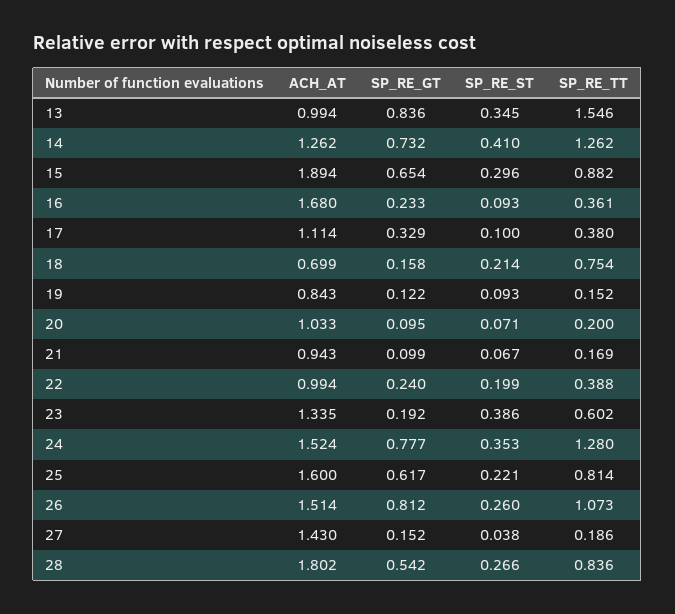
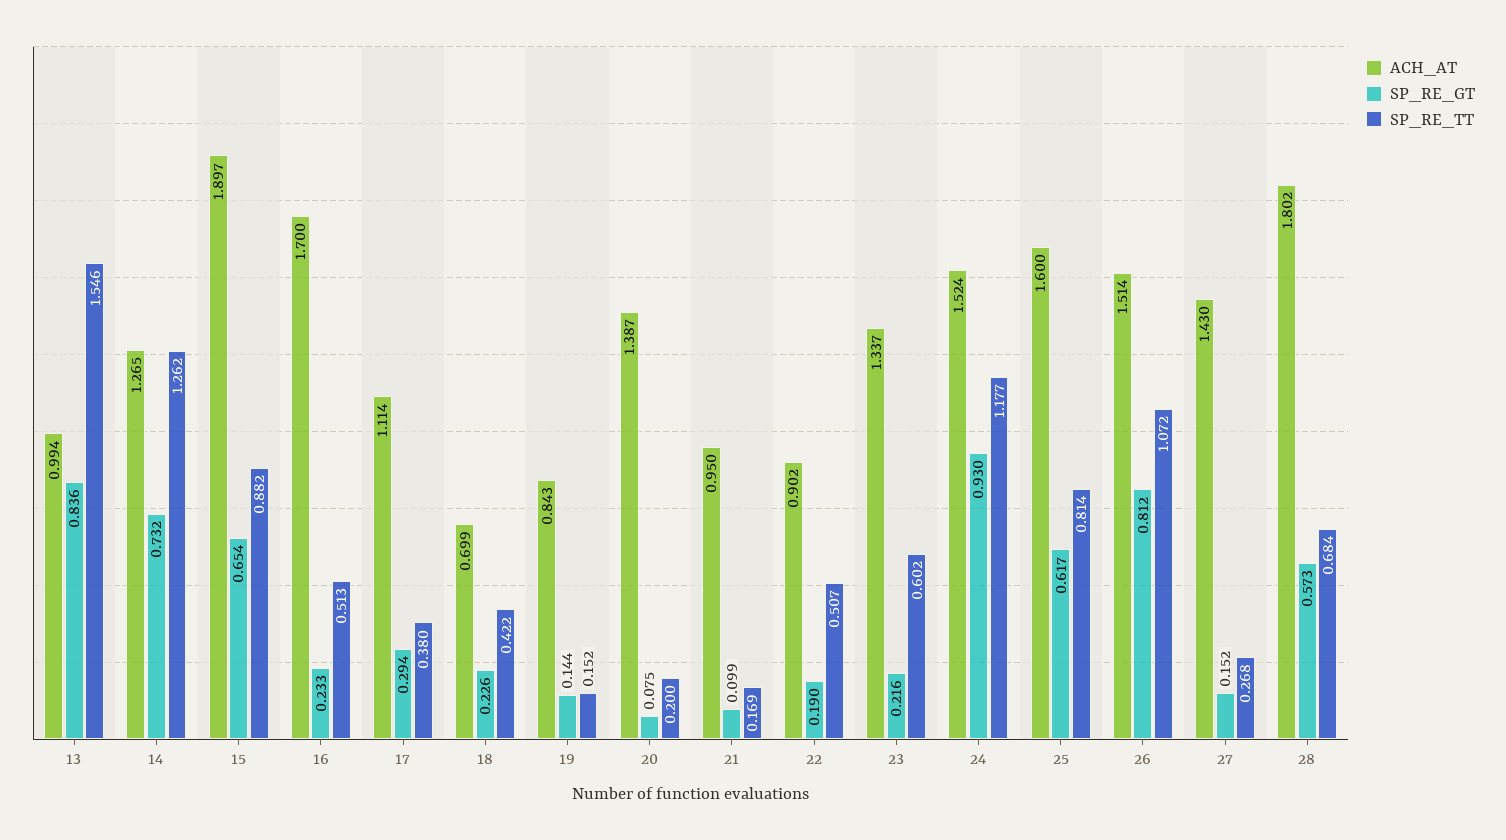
  {
    "ACH_AT": {
      "13": 0.994,
-     "14": 1.262,
+     "14": 1.265,
-     "15": 1.894,
+     "15": 1.897,
-     "16": 1.68,
+     "16": 1.7,
      "17": 1.114,
      "18": 0.699,
      "19": 0.843,
-     "20": 1.033,
+     "20": 1.387,
-     "21": 0.943,
+     "21": 0.95,
-     "22": 0.994,
+     "22": 0.902,
-     "23": 1.335,
+     "23": 1.337,
      "24": 1.524,
      "25": 1.6,
      "26": 1.514,
      "27": 1.43,
      "28": 1.802
    },
    "SP_RE_GT": {
      "13": 0.836,
      "14": 0.732,
      "15": 0.654,
      "16": 0.233,
-     "17": 0.329,
+     "17": 0.294,
-     "18": 0.158,
+     "18": 0.226,
-     "19": 0.122,
+     "19": 0.144,
-     "20": 0.095,
+     "20": 0.075,
      "21": 0.099,
-     "22": 0.24,
+     "22": 0.19,
-     "23": 0.192,
+     "23": 0.216,
-     "24": 0.777,
+     "24": 0.93,
      "25": 0.617,
      "26": 0.812,
      "27": 0.152,
-     "28": 0.542
+     "28": 0.573
    },
-   "SP_RE_ST": {
-     "13": 0.345,
-     "14": 0.41,
-     "15": 0.296,
-     "16": 0.093,
-     "17": 0.1,
-     "18": 0.214,
-     "19": 0.093,
-     "20": 0.071,
-     "21": 0.067,
-     "22": 0.199,
-     "23": 0.386,
-     "24": 0.353,
-     "25": 0.221,
-     "26": 0.26,
-     "27": 0.038,
-     "28": 0.266
-   },
    "SP_RE_TT": {
      "13": 1.546,
      "14": 1.262,
      "15": 0.882,
-     "16": 0.361,
+     "16": 0.513,
      "17": 0.38,
-     "18": 0.754,
+     "18": 0.422,
      "19": 0.152,
      "20": 0.2,
      "21": 0.169,
-     "22": 0.388,
+     "22": 0.507,
      "23": 0.602,
-     "24": 1.28,
+     "24": 1.177,
      "25": 0.814,
-     "26": 1.073,
+     "26": 1.072,
-     "27": 0.186,
+     "27": 0.268,
-     "28": 0.836
+     "28": 0.684
    }
  }

